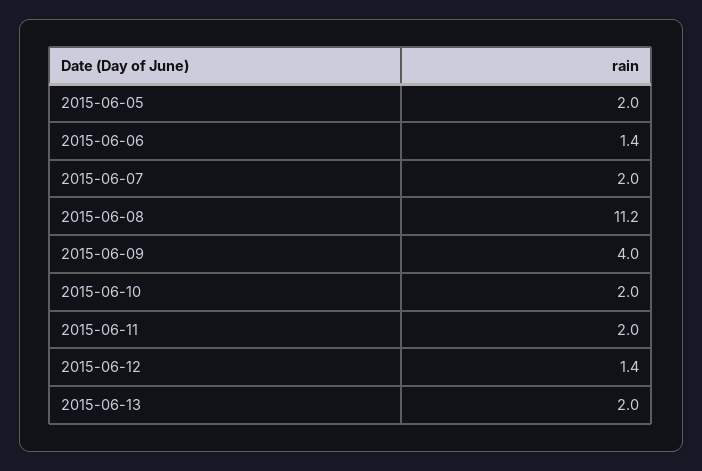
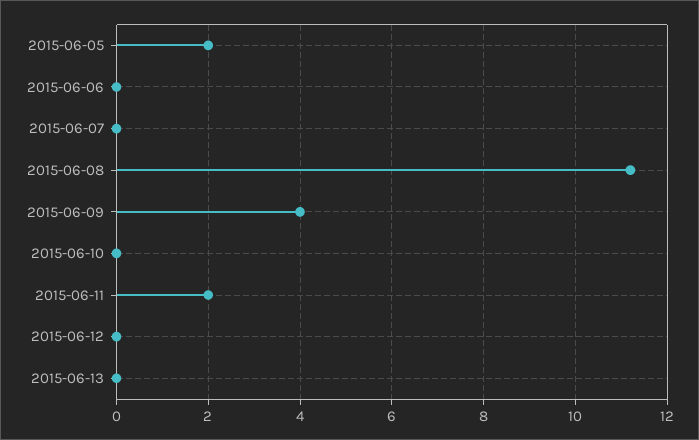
  {
    "2015-06-05": 2,
-   "2015-06-06": 1.4,
+   "2015-06-06": 0,
-   "2015-06-07": 2,
+   "2015-06-07": 0,
    "2015-06-08": 11.2,
    "2015-06-09": 4,
-   "2015-06-10": 2,
+   "2015-06-10": 0,
    "2015-06-11": 2,
-   "2015-06-12": 1.4,
+   "2015-06-12": 0,
-   "2015-06-13": 2
+   "2015-06-13": 0
  }

